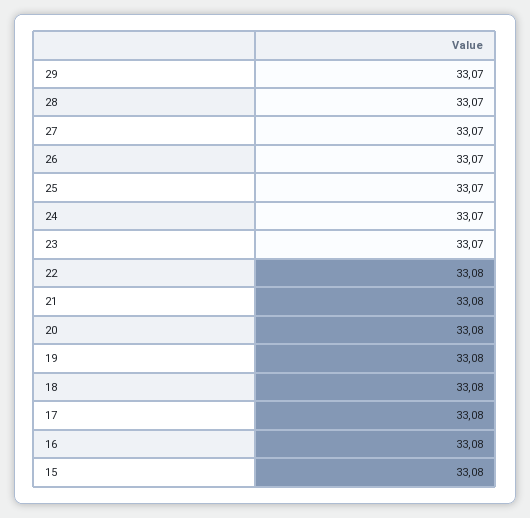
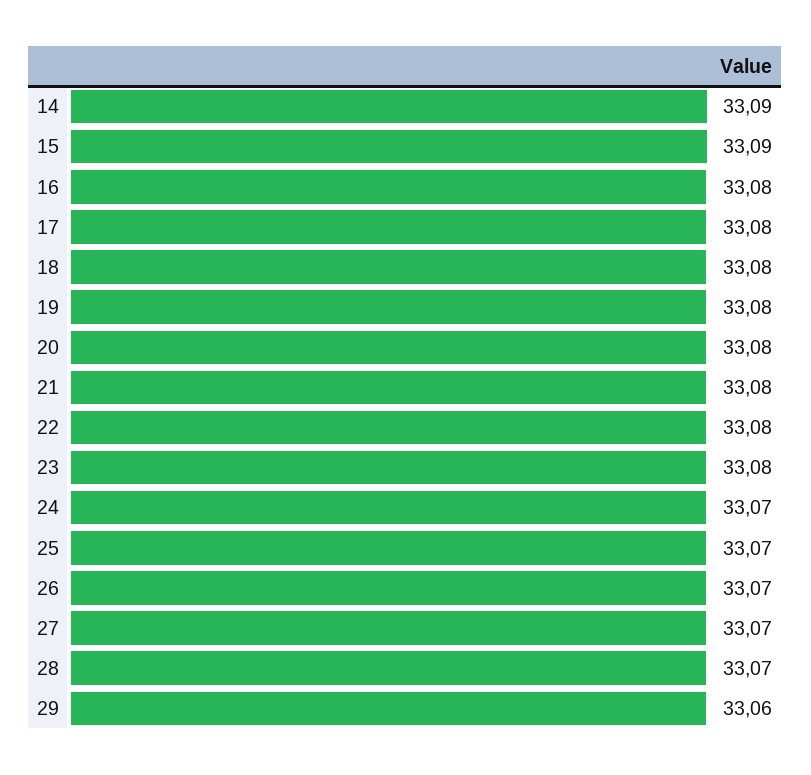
  {
-   "29": 33.07,
+   "29": 33.06,
    "28": 33.07,
    "27": 33.07,
    "26": 33.07,
    "25": 33.07,
    "24": 33.07,
-   "23": 33.07,
+   "23": 33.08,
    "22": 33.08,
    "21": 33.08,
    "20": 33.08,
    "19": 33.08,
    "18": 33.08,
    "17": 33.08,
    "16": 33.08,
-   "15": 33.08
+   "15": 33.09,
+   "14": 33.09
  }

